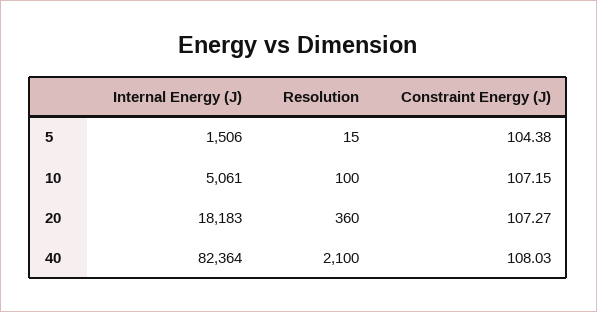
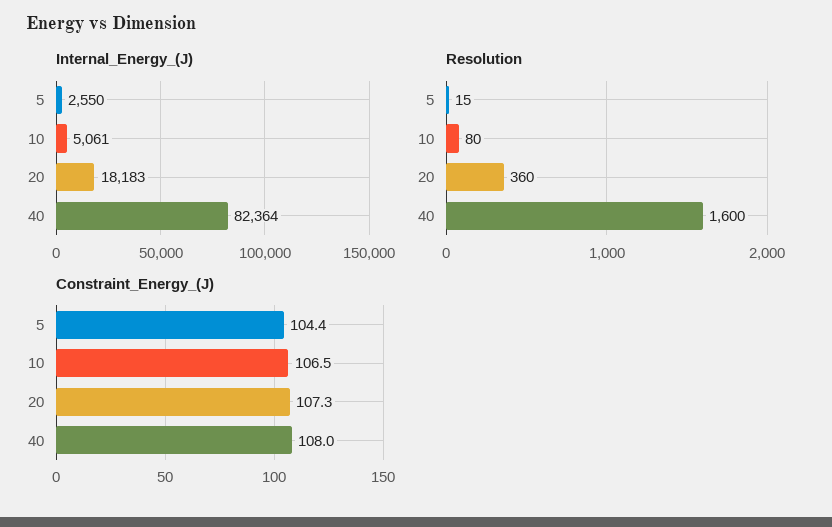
  {
    "Internal Energy (J)": {
-     "5": 1506,
+     "5": 2550,
      "10": 5061,
      "20": 18183,
      "40": 82364
    },
    "Resolution": {
      "5": 15,
-     "10": 100,
+     "10": 80,
      "20": 360,
-     "40": 2100
+     "40": 1600
    },
    "Constraint Energy (J)": {
      "5": 104.38,
-     "10": 107.15,
+     "10": 106.5,
      "20": 107.27,
      "40": 108.03
    }
  }

